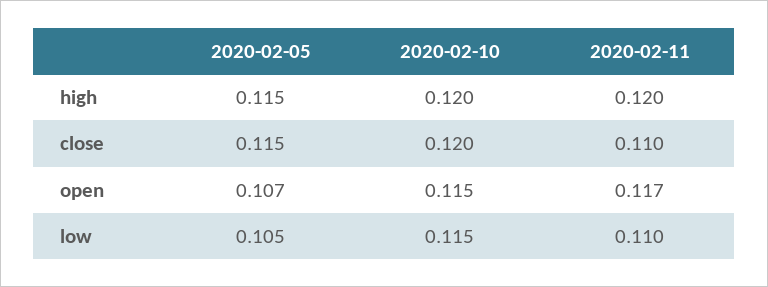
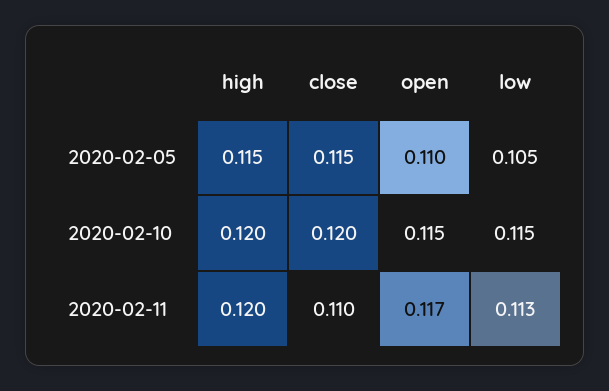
  {
    "2020-02-05": {
      "high": 0.115,
      "close": 0.115,
-     "open": 0.107,
+     "open": 0.11,
      "low": 0.105
    },
    "2020-02-10": {
      "high": 0.12,
      "close": 0.12,
      "open": 0.115,
      "low": 0.115
    },
    "2020-02-11": {
      "high": 0.12,
      "close": 0.11,
      "open": 0.117,
-     "low": 0.11
+     "low": 0.113
    }
  }

